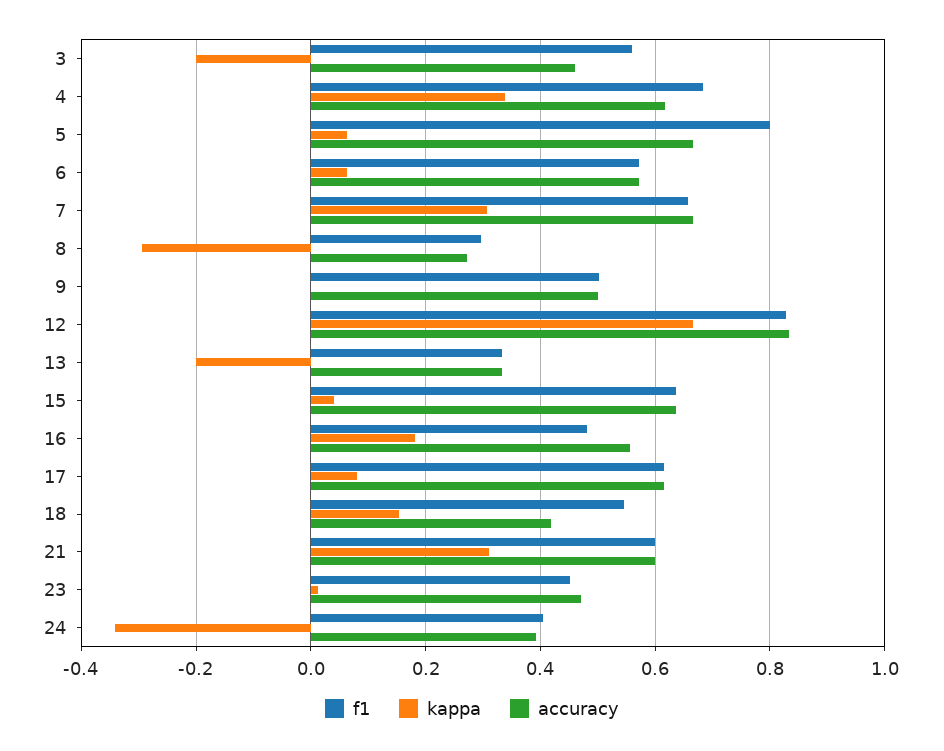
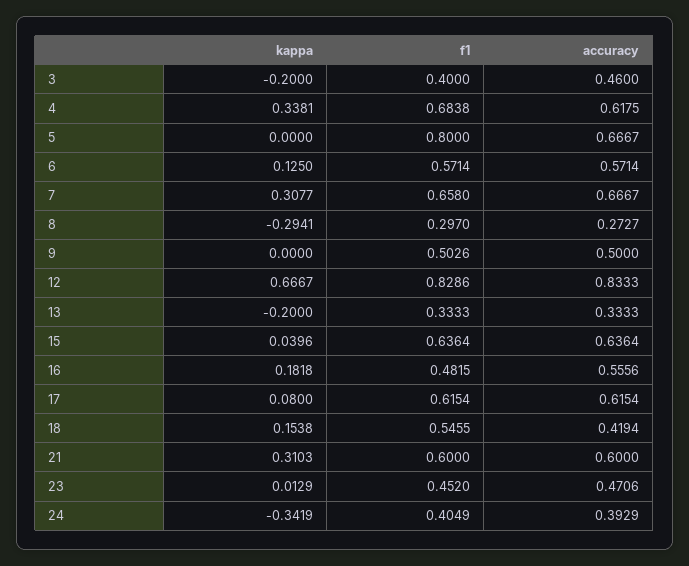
  {
    "f1": {
-     "3": 0.56,
+     "3": 0.4,
      "4": 0.6838,
      "5": 0.8,
      "6": 0.5714,
      "7": 0.658,
      "8": 0.297,
      "9": 0.5026,
      "12": 0.8286,
      "13": 0.3333,
      "15": 0.6364,
      "16": 0.4815,
      "17": 0.6154,
      "18": 0.5455,
      "21": 0.6,
      "23": 0.452,
      "24": 0.4049
    },
    "kappa": {
      "3": -0.2,
      "4": 0.3381,
-     "5": 0.06,
+     "5": 0,
-     "6": 0.06,
+     "6": 0.125,
      "7": 0.3077,
      "8": -0.2941,
      "9": 0,
      "12": 0.6667,
      "13": -0.2,
      "15": 0.0396,
      "16": 0.1818,
      "17": 0.08,
      "18": 0.1538,
      "21": 0.3103,
      "23": 0.0129,
      "24": -0.3419
    },
    "accuracy": {
      "3": 0.46,
      "4": 0.6175,
      "5": 0.6667,
      "6": 0.5714,
      "7": 0.6667,
      "8": 0.2727,
      "9": 0.5,
      "12": 0.8333,
      "13": 0.3333,
      "15": 0.6364,
      "16": 0.5556,
      "17": 0.6154,
      "18": 0.4194,
      "21": 0.6,
      "23": 0.4706,
      "24": 0.3929
    }
  }

